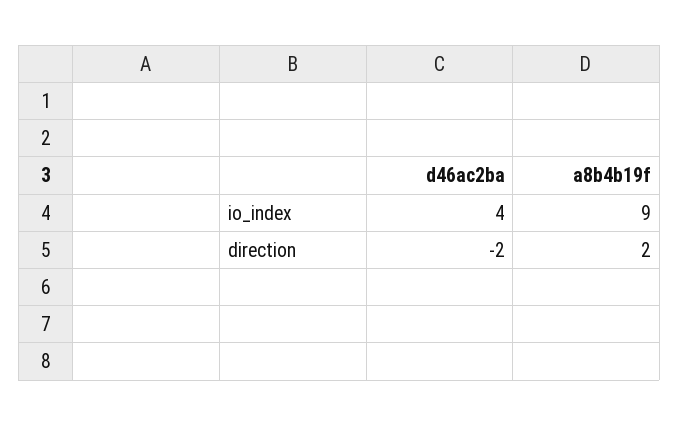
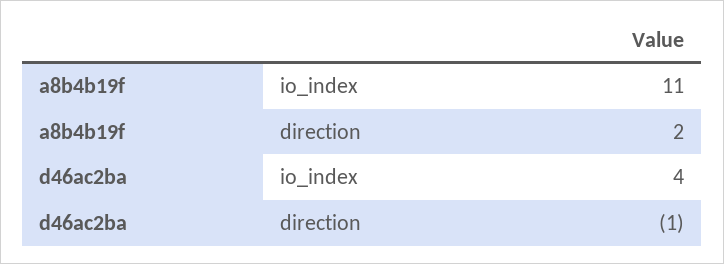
  {
    "d46ac2ba": {
      "io_index": 4,
-     "direction": -2
+     "direction": -1
    },
    "a8b4b19f": {
-     "io_index": 9,
+     "io_index": 11,
      "direction": 2
    }
  }

